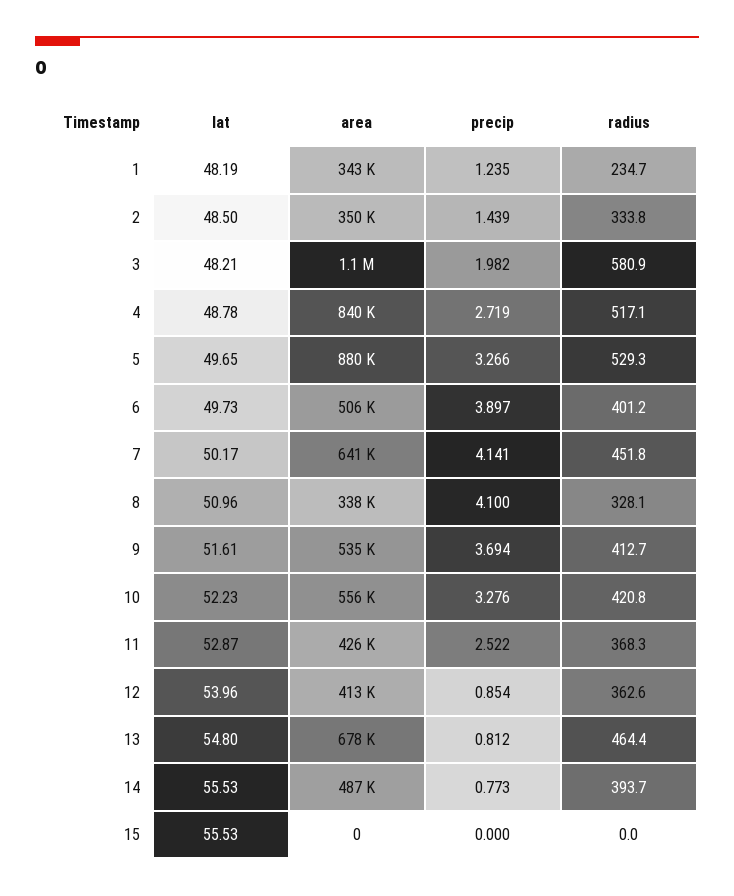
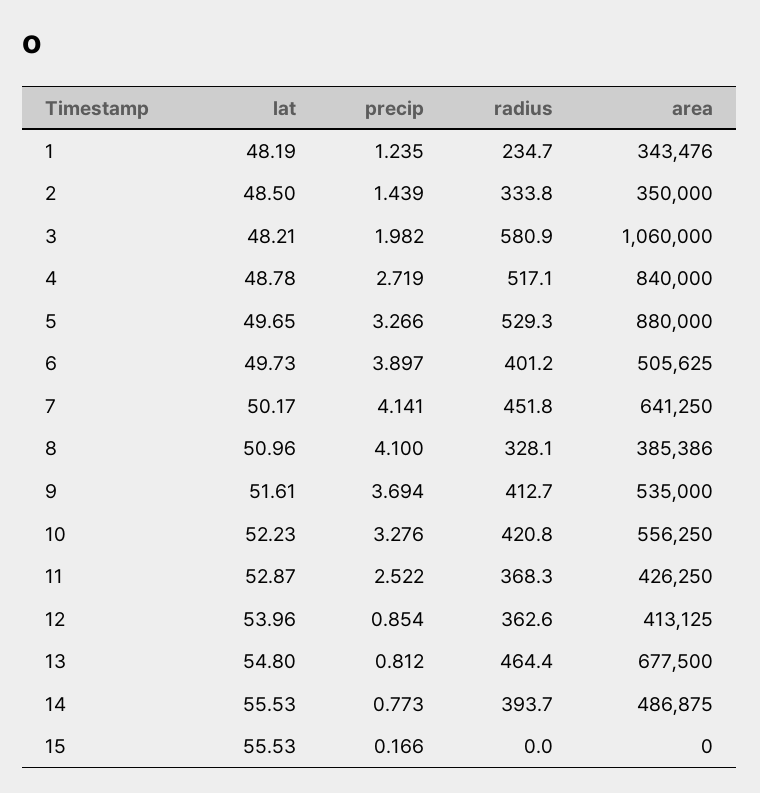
  {
    "lat": {
      "1": 48.19,
      "2": 48.5,
      "3": 48.21,
      "4": 48.78,
      "5": 49.65,
      "6": 49.73,
      "7": 50.17,
      "8": 50.96,
      "9": 51.61,
      "10": 52.23,
      "11": 52.87,
      "12": 53.96,
      "13": 54.8,
      "14": 55.53,
      "15": 55.53
    },
    "area": {
      "1": 343476,
      "2": 350000,
      "3": 1060000,
      "4": 840000,
      "5": 880000,
      "6": 505625,
      "7": 641250,
-     "8": 338000,
+     "8": 385386,
      "9": 535000,
      "10": 556250,
      "11": 426250,
      "12": 413125,
      "13": 677500,
      "14": 486875,
      "15": 0
    },
    "precip": {
      "1": 1.235,
      "2": 1.439,
      "3": 1.982,
      "4": 2.719,
      "5": 3.266,
      "6": 3.897,
      "7": 4.141,
      "8": 4.1,
      "9": 3.694,
      "10": 3.276,
      "11": 2.522,
      "12": 0.854,
      "13": 0.812,
      "14": 0.773,
-     "15": 0
+     "15": 0.166
    },
    "radius": {
      "1": 234.7,
      "2": 333.8,
      "3": 580.9,
      "4": 517.1,
      "5": 529.3,
      "6": 401.2,
      "7": 451.8,
      "8": 328.1,
      "9": 412.7,
      "10": 420.8,
      "11": 368.3,
      "12": 362.6,
      "13": 464.4,
      "14": 393.7,
      "15": 0
    }
  }

